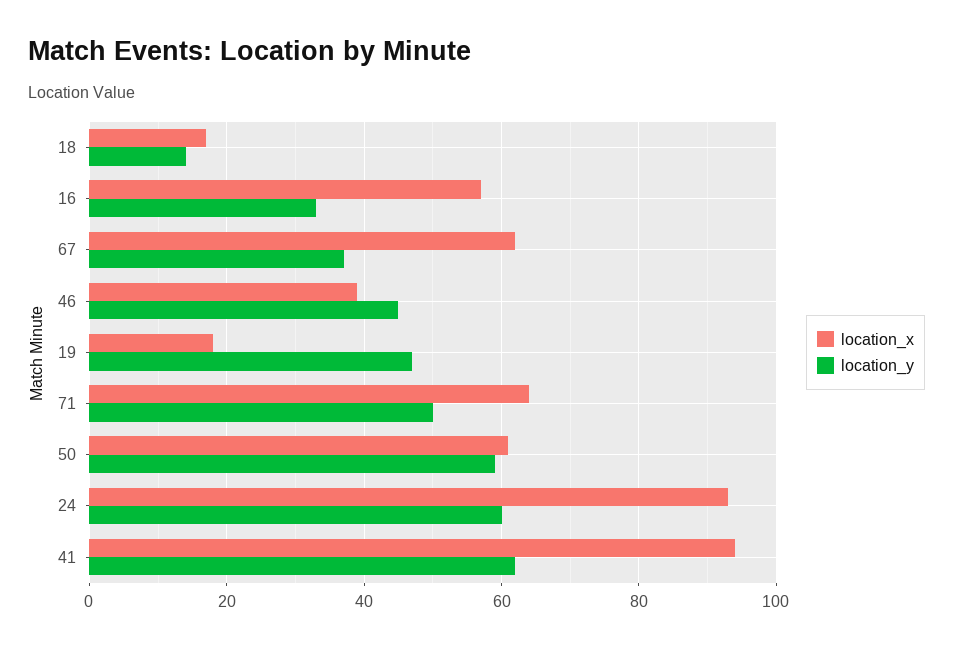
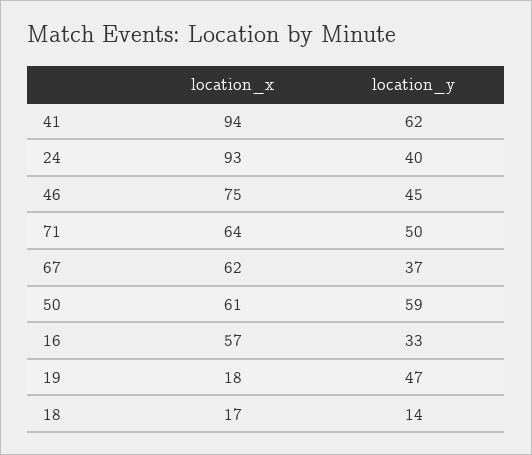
  {
    "location_x": {
      "18": 17,
      "16": 57,
      "67": 62,
-     "46": 40,
+     "46": 75,
      "19": 18,
      "71": 64,
      "50": 61,
      "24": 93,
      "41": 94
    },
    "location_y": {
      "18": 14,
      "16": 33,
      "67": 37,
      "46": 45,
      "19": 47,
      "71": 50,
      "50": 59,
-     "24": 60,
+     "24": 40,
      "41": 62
    }
  }

